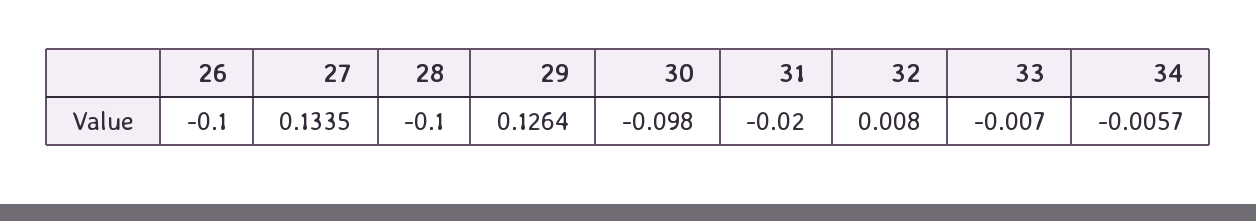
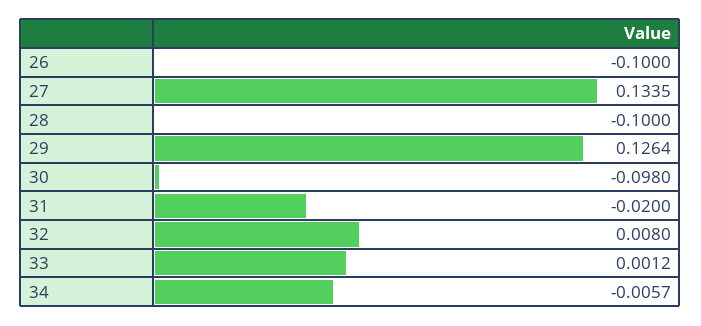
  {
    "26": -0.1,
    "27": 0.1335,
    "28": -0.1,
    "29": 0.1264,
    "30": -0.098,
    "31": -0.02,
    "32": 0.008,
-   "33": -0.007,
+   "33": 0.0012,
    "34": -0.0057
  }

